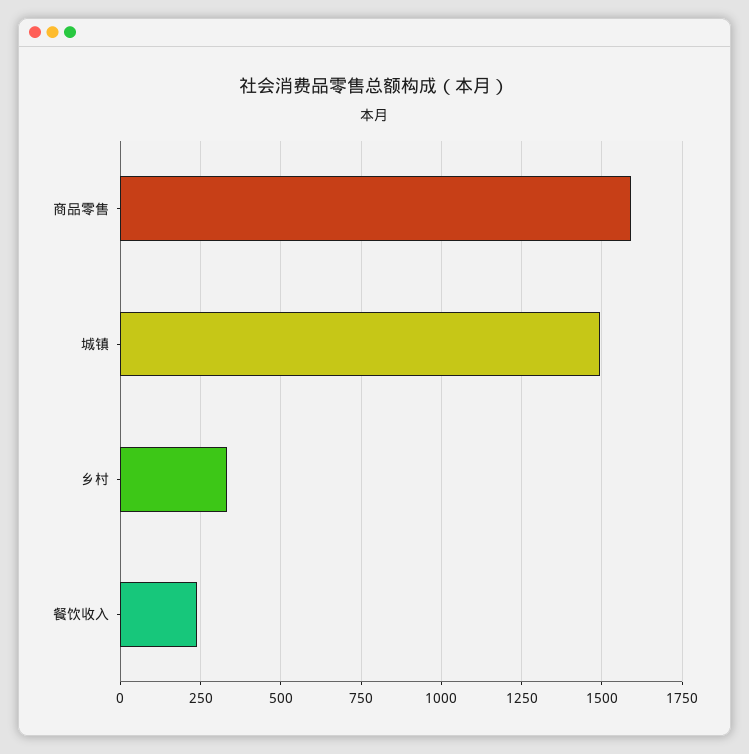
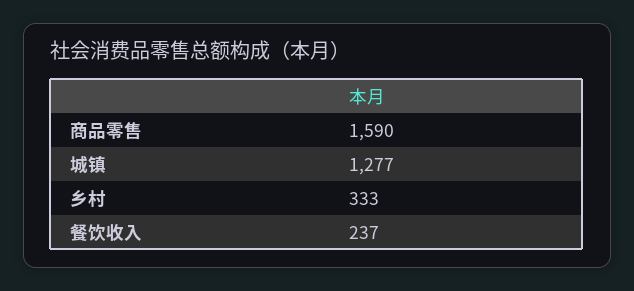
  {
    "商品零售": 1590,
-   "城镇": 1500,
+   "城镇": 1277,
    "乡村": 333,
    "餐饮收入": 237
  }

